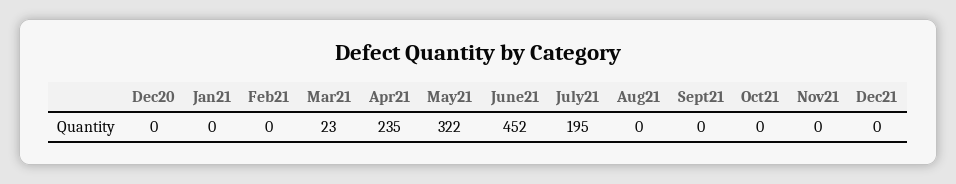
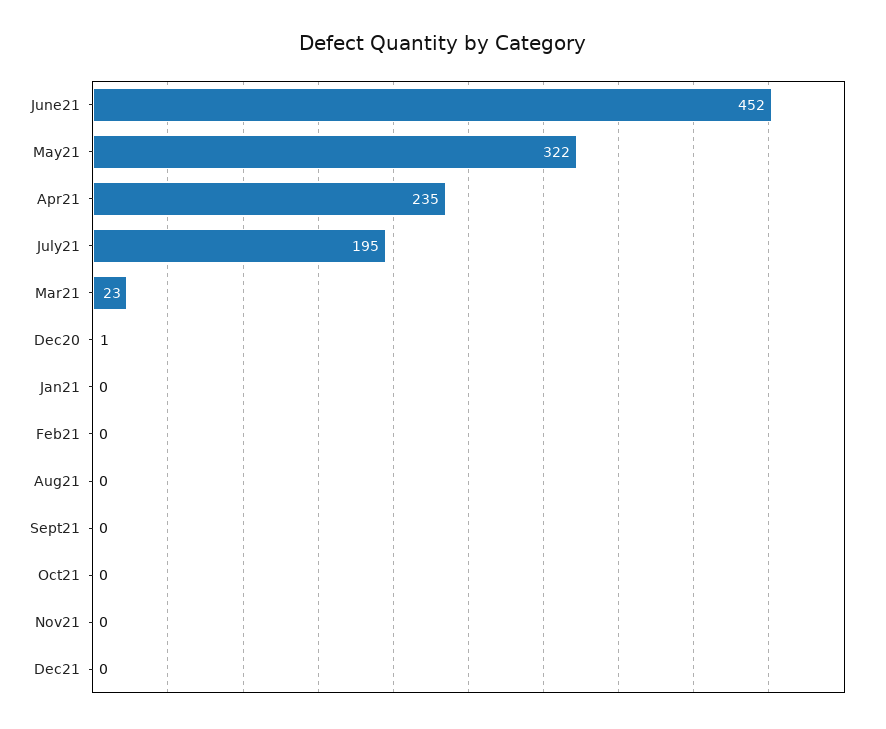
  {
-   "Dec20": 0,
+   "Dec20": 1,
    "Jan21": 0,
    "Feb21": 0,
    "Mar21": 23,
    "Apr21": 235,
    "May21": 322,
    "June21": 452,
    "July21": 195,
    "Aug21": 0,
    "Sept21": 0,
    "Oct21": 0,
    "Nov21": 0,
    "Dec21": 0
  }

